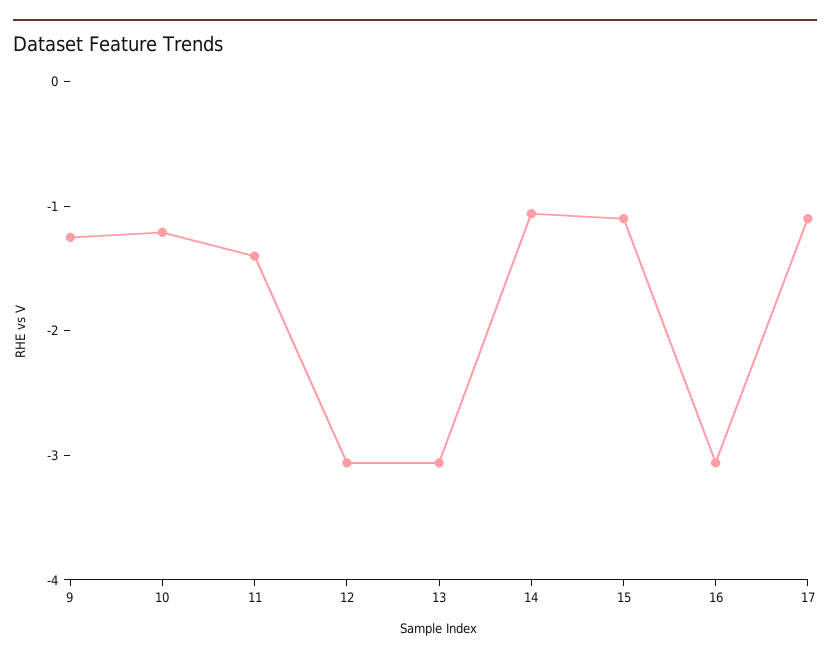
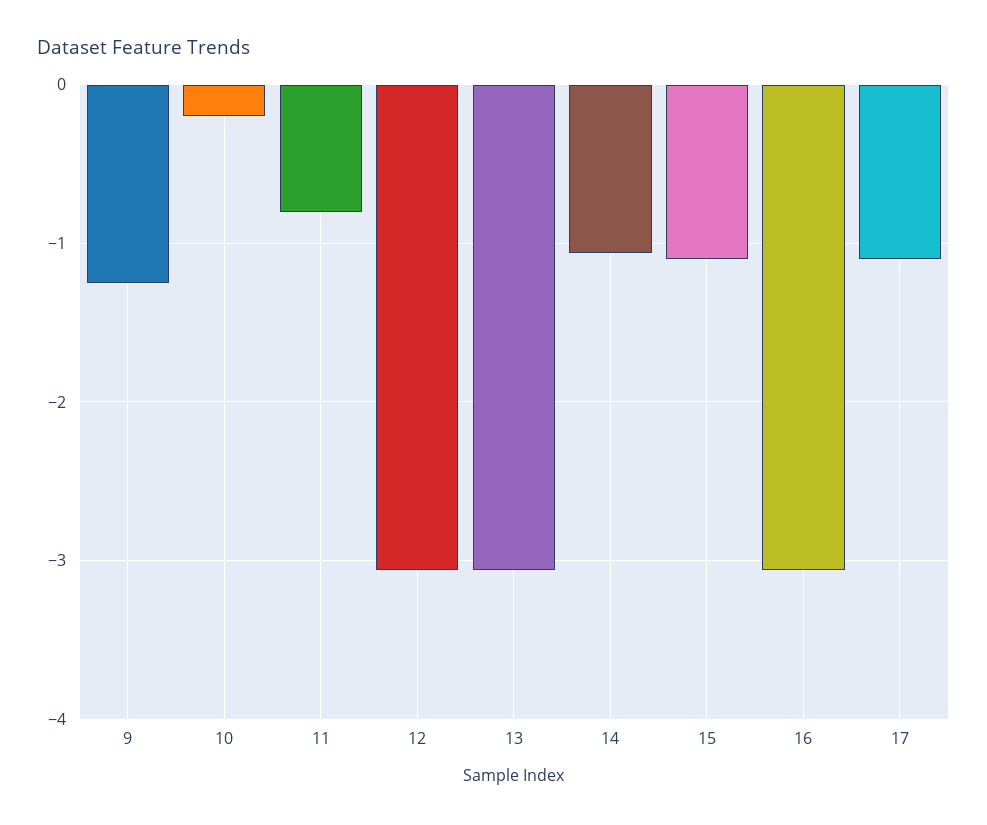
  {
    "9": -1.3,
-   "10": -1.2,
+   "10": -0.2,
-   "11": -1.4,
+   "11": -0.8,
    "12": -3.1,
    "13": -3.1,
    "14": -1.1,
    "15": -1.1,
    "16": -3.1,
    "17": -1.1
  }

